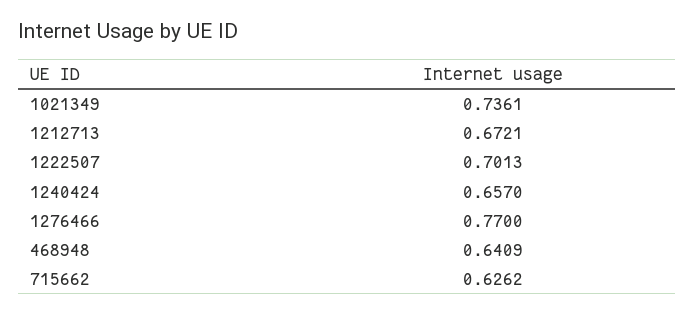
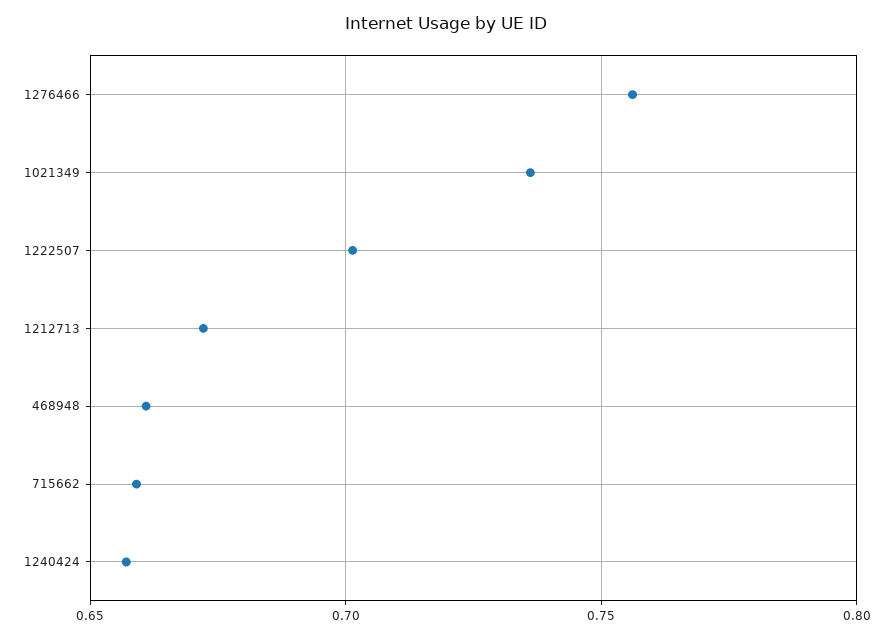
  {
    "1021349": 0.7361,
    "1212713": 0.6721,
    "1222507": 0.7013,
    "1240424": 0.657,
-   "1276466": 0.77,
+   "1276466": 0.755,
-   "468948": 0.6409,
+   "468948": 0.66,
-   "715662": 0.6262
+   "715662": 0.66
  }

